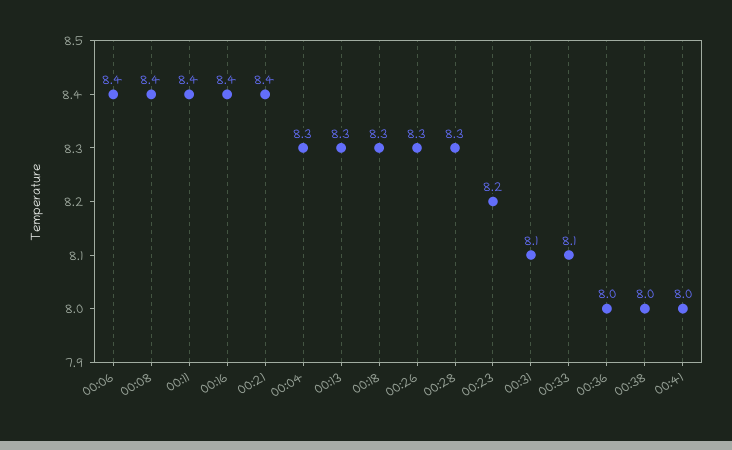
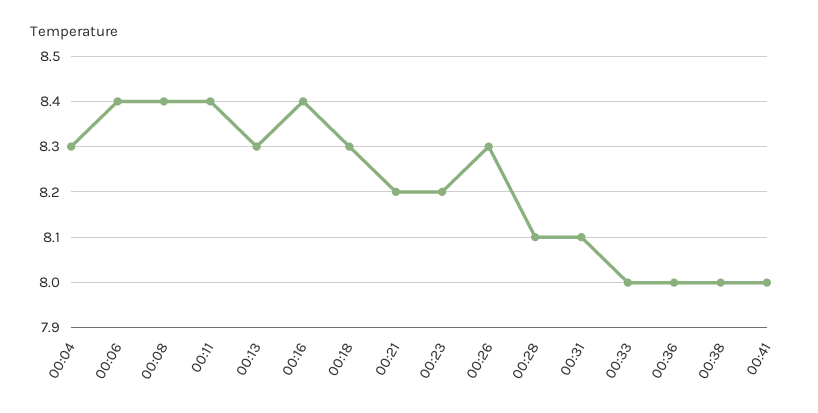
  {
    "00:06": 8.4,
    "00:08": 8.4,
    "00:11": 8.4,
    "00:16": 8.4,
-   "00:21": 8.4,
+   "00:21": 8.2,
    "00:04": 8.3,
    "00:13": 8.3,
    "00:18": 8.3,
    "00:26": 8.3,
-   "00:28": 8.3,
+   "00:28": 8.1,
    "00:23": 8.2,
    "00:31": 8.1,
-   "00:33": 8.1,
+   "00:33": 8,
    "00:36": 8,
    "00:38": 8,
    "00:41": 8
  }

